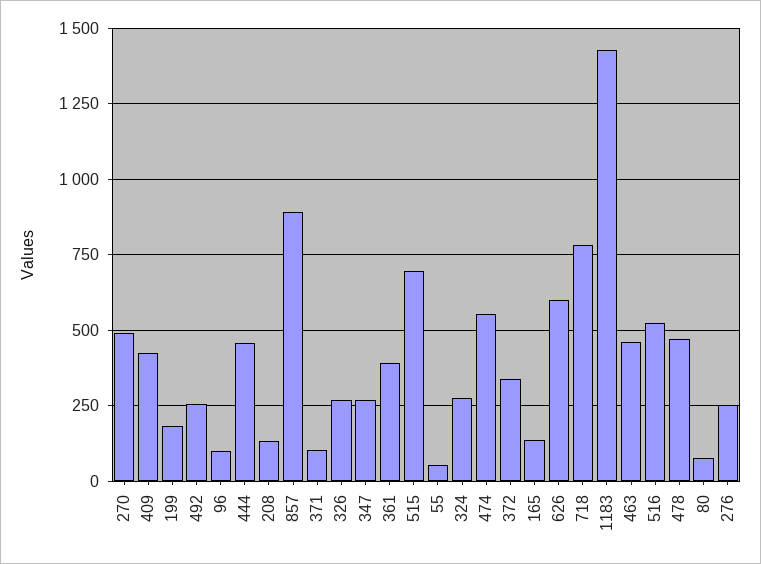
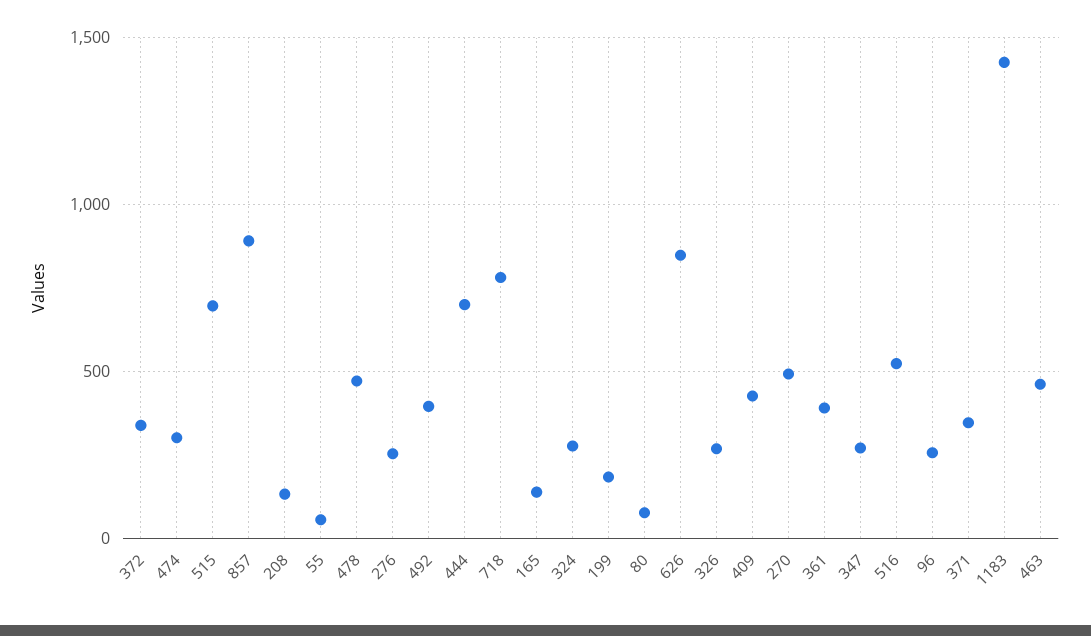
  {
    "270": 500,
    "409": 425,
    "199": 175,
-   "492": 250,
+   "492": 400,
-   "96": 100,
+   "96": 250,
-   "444": 450,
+   "444": 700,
    "208": 125,
    "857": 900,
-   "371": 100,
+   "371": 350,
    "326": 275,
    "347": 275,
    "361": 400,
    "515": 700,
    "55": 50,
    "324": 275,
-   "474": 550,
+   "474": 300,
    "372": 350,
    "165": 150,
-   "626": 600,
+   "626": 850,
    "718": 775,
    "1183": 1425,
    "463": 450,
    "516": 525,
    "478": 475,
    "80": 75,
    "276": 250
  }

